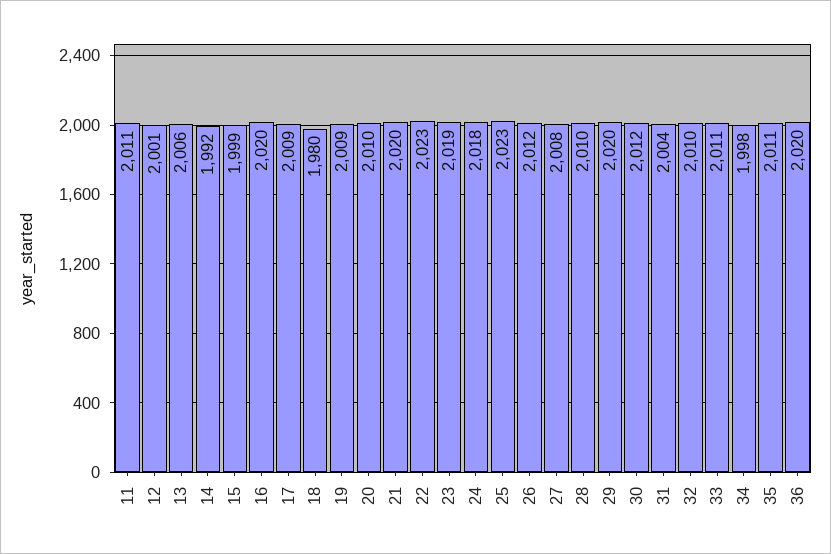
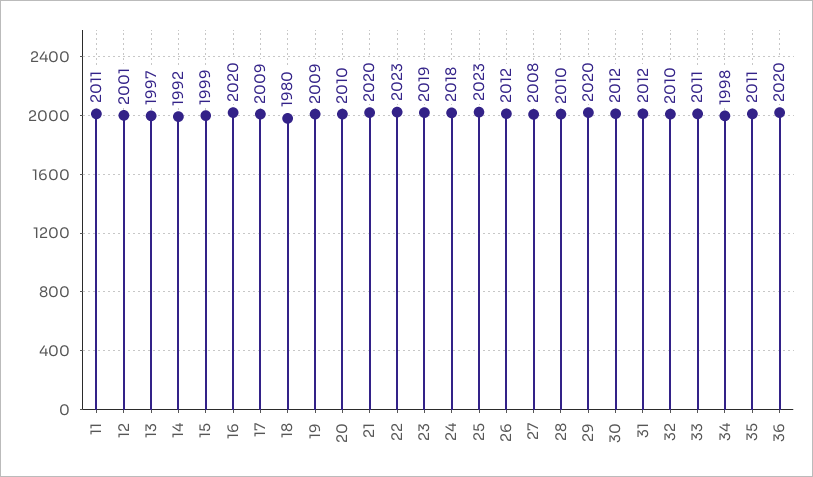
  {
    "11": 2011,
    "12": 2001,
-   "13": 2006,
+   "13": 1997,
    "14": 1992,
    "15": 1999,
    "16": 2020,
    "17": 2009,
    "18": 1980,
    "19": 2009,
    "20": 2010,
    "21": 2020,
    "22": 2023,
    "23": 2019,
    "24": 2018,
    "25": 2023,
    "26": 2012,
    "27": 2008,
    "28": 2010,
    "29": 2020,
    "30": 2012,
-   "31": 2004,
+   "31": 2012,
    "32": 2010,
    "33": 2011,
    "34": 1998,
    "35": 2011,
    "36": 2020
  }

